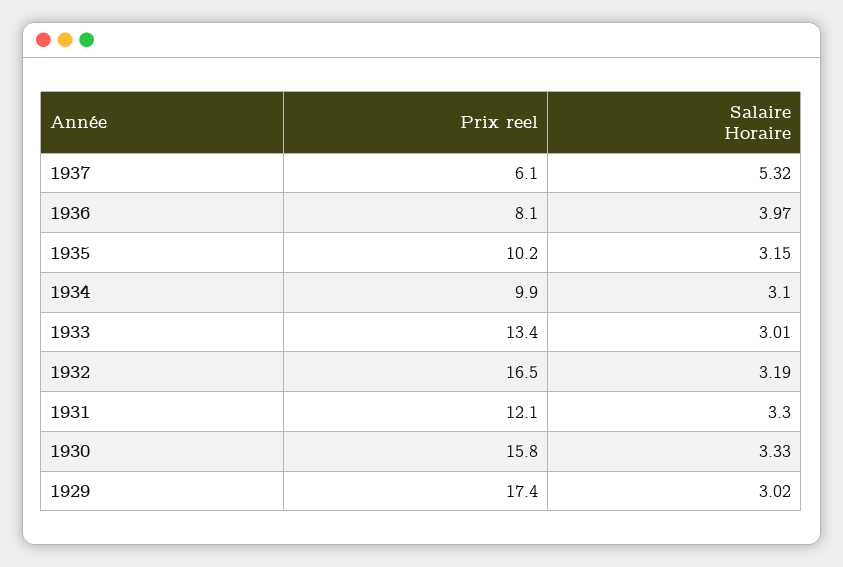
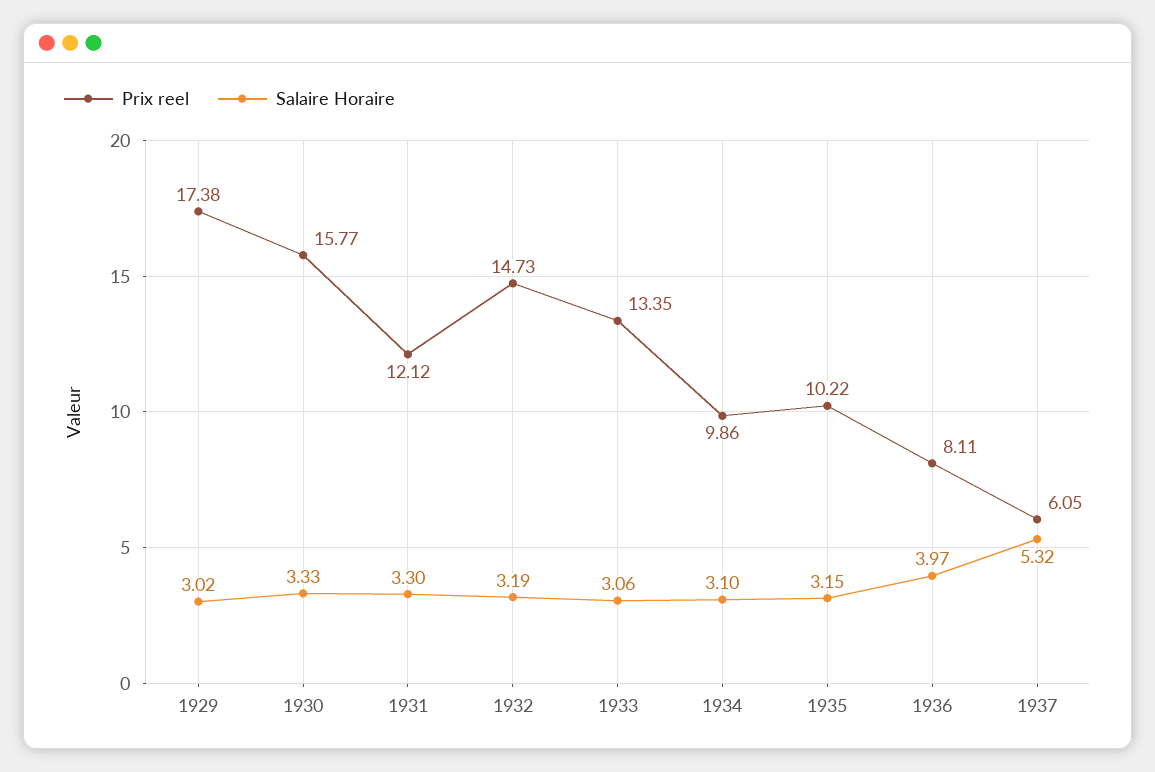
  {
    "Prix reel": {
      "1937": 6.05,
      "1936": 8.11,
      "1935": 10.22,
      "1934": 9.86,
      "1933": 13.35,
-     "1932": 16.5,
+     "1932": 14.73,
      "1931": 12.12,
      "1930": 15.77,
      "1929": 17.38
    },
    "Salaire Horaire": {
      "1937": 5.32,
      "1936": 3.97,
      "1935": 3.15,
      "1934": 3.1,
-     "1933": 3.01,
+     "1933": 3.06,
      "1932": 3.19,
      "1931": 3.3,
      "1930": 3.33,
      "1929": 3.02
    }
  }

